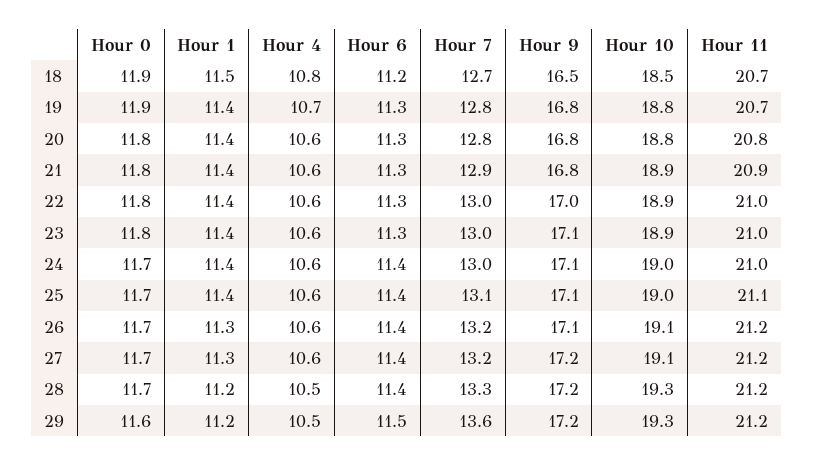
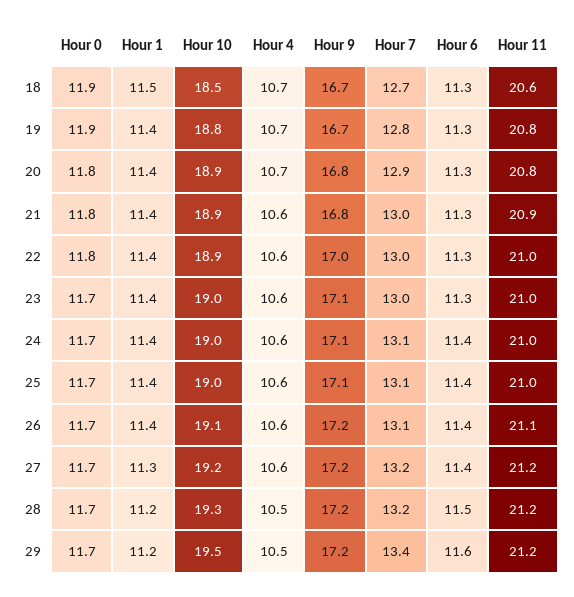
  {
    "Hour 0": {
      "18": 11.9,
      "19": 11.9,
      "20": 11.8,
      "21": 11.8,
      "22": 11.8,
-     "23": 11.8,
+     "23": 11.7,
      "24": 11.7,
      "25": 11.7,
      "26": 11.7,
      "27": 11.7,
      "28": 11.7,
-     "29": 11.6
+     "29": 11.7
    },
    "Hour 1": {
      "18": 11.5,
      "19": 11.4,
      "20": 11.4,
      "21": 11.4,
      "22": 11.4,
      "23": 11.4,
      "24": 11.4,
      "25": 11.4,
-     "26": 11.3,
+     "26": 11.4,
      "27": 11.3,
      "28": 11.2,
      "29": 11.2
    },
    "Hour 4": {
-     "18": 10.8,
+     "18": 10.7,
      "19": 10.7,
-     "20": 10.6,
+     "20": 10.7,
      "21": 10.6,
      "22": 10.6,
      "23": 10.6,
      "24": 10.6,
      "25": 10.6,
      "26": 10.6,
      "27": 10.6,
      "28": 10.5,
      "29": 10.5
    },
    "Hour 6": {
-     "18": 11.2,
+     "18": 11.3,
      "19": 11.3,
      "20": 11.3,
      "21": 11.3,
      "22": 11.3,
      "23": 11.3,
      "24": 11.4,
      "25": 11.4,
      "26": 11.4,
      "27": 11.4,
-     "28": 11.4,
+     "28": 11.5,
-     "29": 11.5
+     "29": 11.6
    },
    "Hour 7": {
      "18": 12.7,
      "19": 12.8,
-     "20": 12.8,
+     "20": 12.9,
-     "21": 12.9,
+     "21": 13,
      "22": 13,
      "23": 13,
-     "24": 13,
+     "24": 13.1,
      "25": 13.1,
-     "26": 13.2,
+     "26": 13.1,
      "27": 13.2,
-     "28": 13.3,
+     "28": 13.2,
-     "29": 13.6
+     "29": 13.4
    },
    "Hour 9": {
-     "18": 16.5,
+     "18": 16.7,
-     "19": 16.8,
+     "19": 16.7,
      "20": 16.8,
      "21": 16.8,
      "22": 17,
      "23": 17.1,
      "24": 17.1,
      "25": 17.1,
-     "26": 17.1,
+     "26": 17.2,
      "27": 17.2,
      "28": 17.2,
      "29": 17.2
    },
    "Hour 10": {
      "18": 18.5,
      "19": 18.8,
-     "20": 18.8,
+     "20": 18.9,
      "21": 18.9,
      "22": 18.9,
-     "23": 18.9,
+     "23": 19,
      "24": 19,
      "25": 19,
      "26": 19.1,
-     "27": 19.1,
+     "27": 19.2,
      "28": 19.3,
-     "29": 19.3
+     "29": 19.5
    },
    "Hour 11": {
-     "18": 20.7,
+     "18": 20.6,
-     "19": 20.7,
+     "19": 20.8,
      "20": 20.8,
      "21": 20.9,
      "22": 21,
      "23": 21,
      "24": 21,
-     "25": 21.1,
+     "25": 21,
-     "26": 21.2,
+     "26": 21.1,
      "27": 21.2,
      "28": 21.2,
      "29": 21.2
    }
  }

